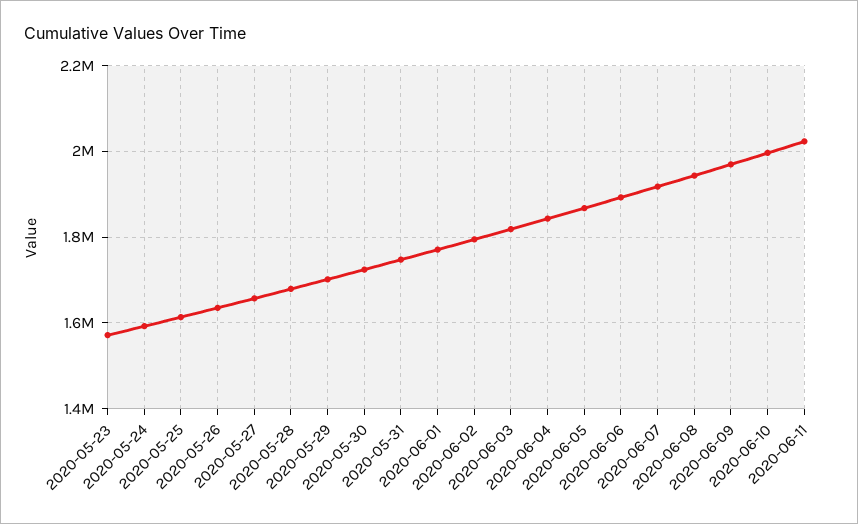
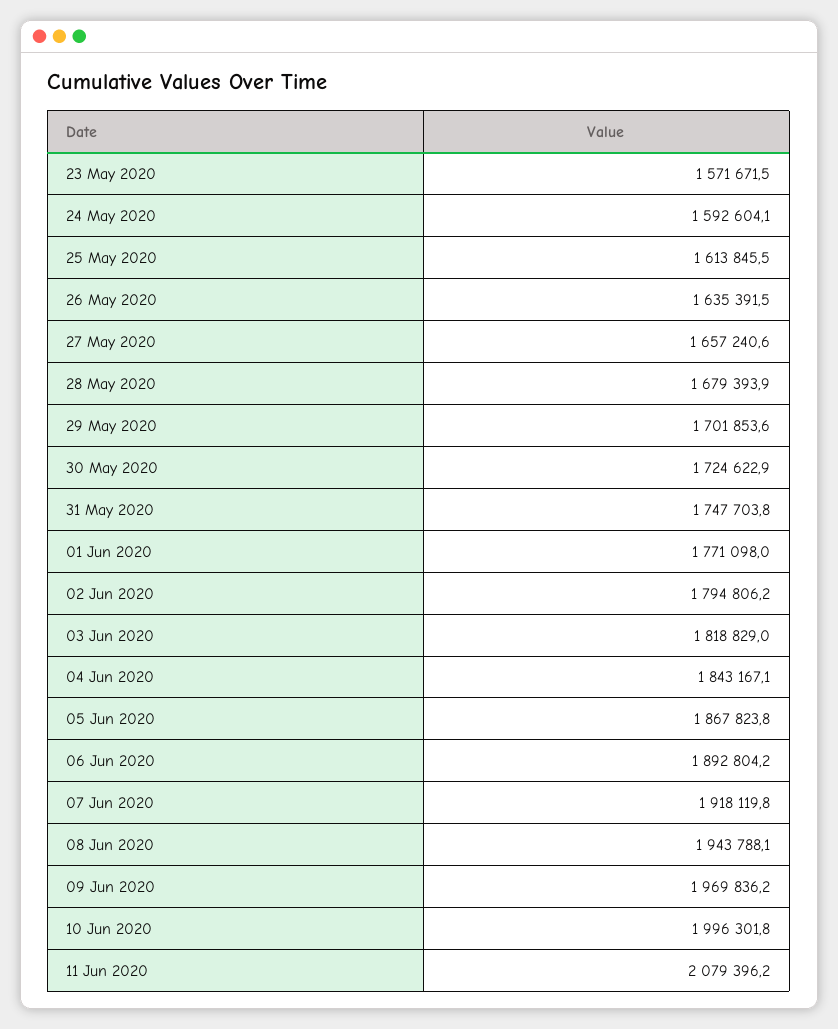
  {
    "2020-05-23": 1571671.5,
    "2020-05-24": 1592604.1,
    "2020-05-25": 1613845.5,
    "2020-05-26": 1635391.5,
    "2020-05-27": 1657240.6,
    "2020-05-28": 1679393.9,
    "2020-05-29": 1701853.6,
    "2020-05-30": 1724622.9,
    "2020-05-31": 1747703.8,
    "2020-06-01": 1771098,
    "2020-06-02": 1794806.2,
    "2020-06-03": 1818829,
    "2020-06-04": 1843167.1,
    "2020-06-05": 1867823.8,
    "2020-06-06": 1892804.2,
    "2020-06-07": 1918119.8,
    "2020-06-08": 1943788.1,
    "2020-06-09": 1969836.2,
    "2020-06-10": 1996301.8,
-   "2020-06-11": 2020000
+   "2020-06-11": 2079396.2
  }

